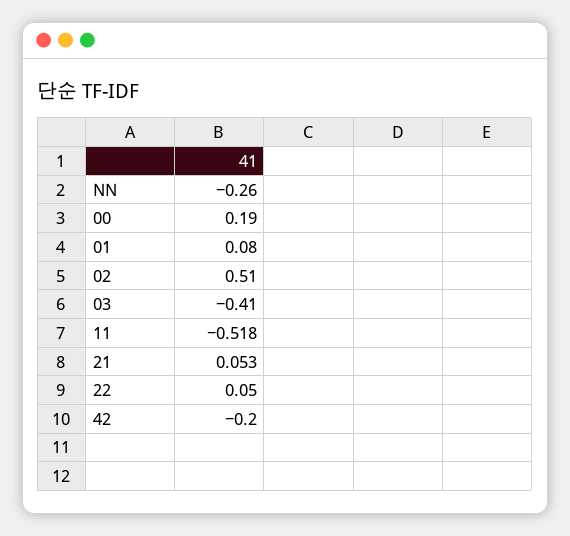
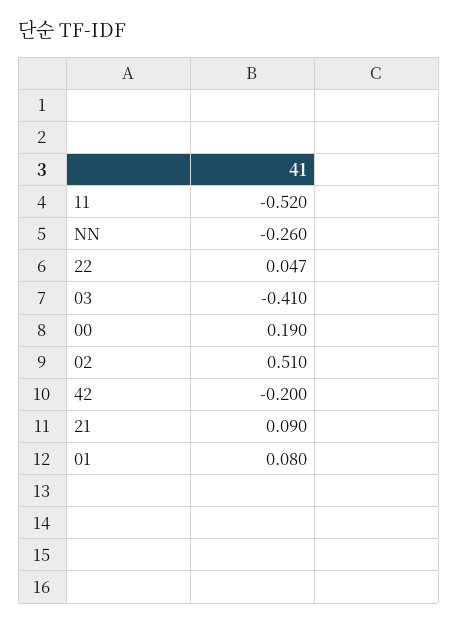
  {
    "NN": -0.26,
    "00": 0.19,
    "01": 0.08,
    "02": 0.51,
    "03": -0.41,
-   "11": -0.518,
+   "11": -0.52,
-   "21": 0.053,
+   "21": 0.09,
-   "22": 0.05,
+   "22": 0.047,
    "42": -0.2
  }

